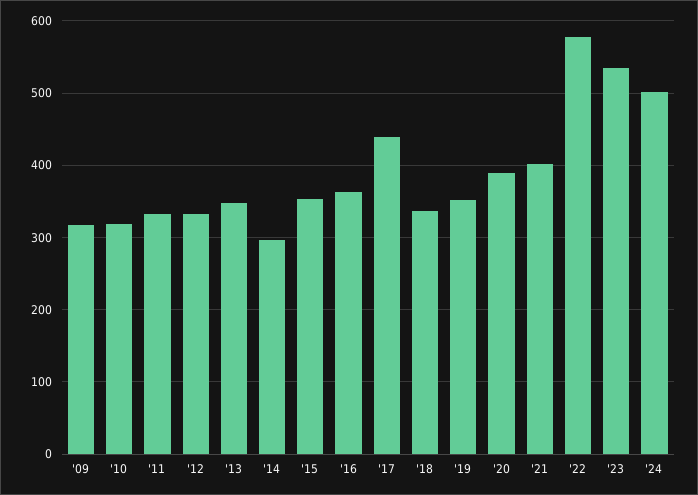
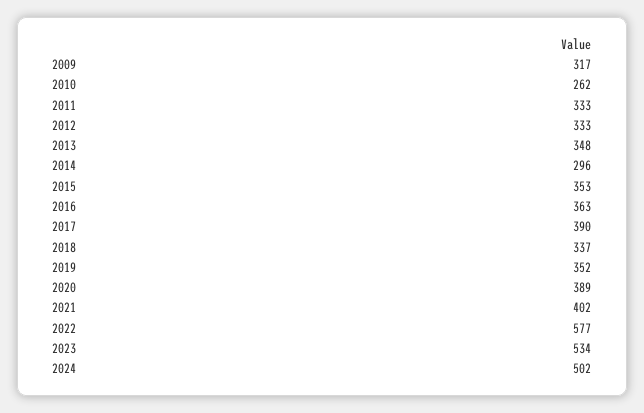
  {
    "'09": 317,
-   "'10": 320,
+   "'10": 262,
    "'11": 333,
    "'12": 333,
    "'13": 348,
    "'14": 296,
    "'15": 353,
    "'16": 363,
-   "'17": 440,
+   "'17": 390,
    "'18": 337,
    "'19": 352,
    "'20": 389,
    "'21": 402,
    "'22": 577,
    "'23": 534,
    "'24": 502
  }

